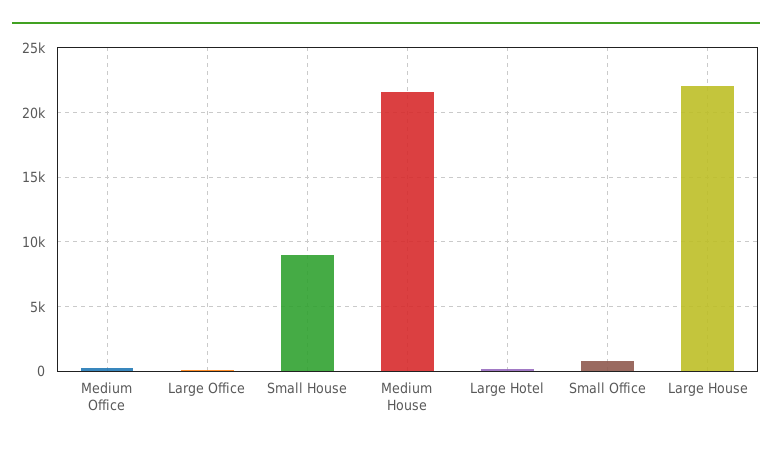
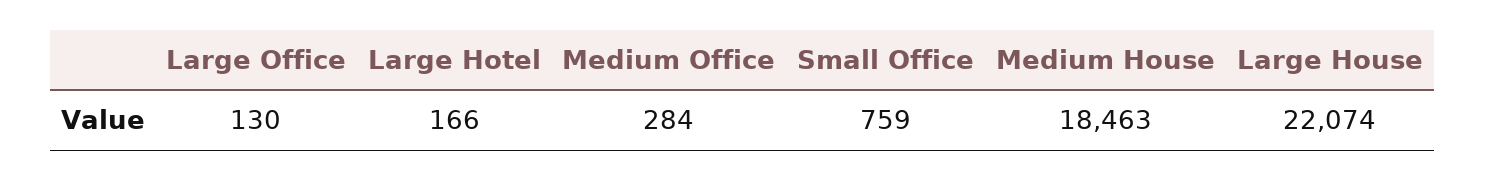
  {
    "Medium Office": 284,
    "Large Office": 130,
-   "Small House": 9000,
-   "Medium House": 21500,
+   "Medium House": 18463,
    "Large Hotel": 166,
    "Small Office": 759,
    "Large House": 22074
  }

